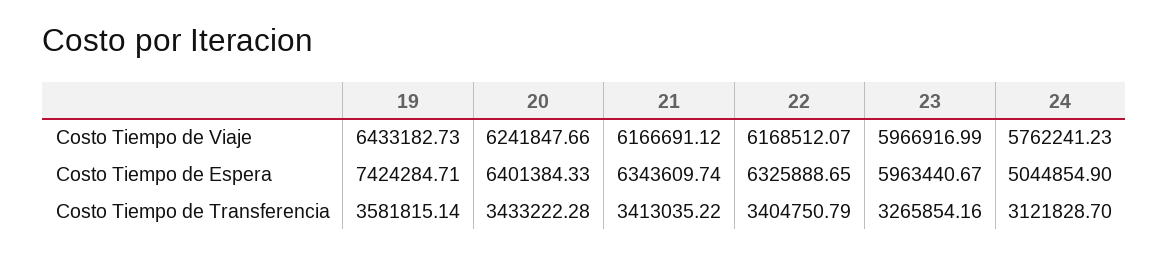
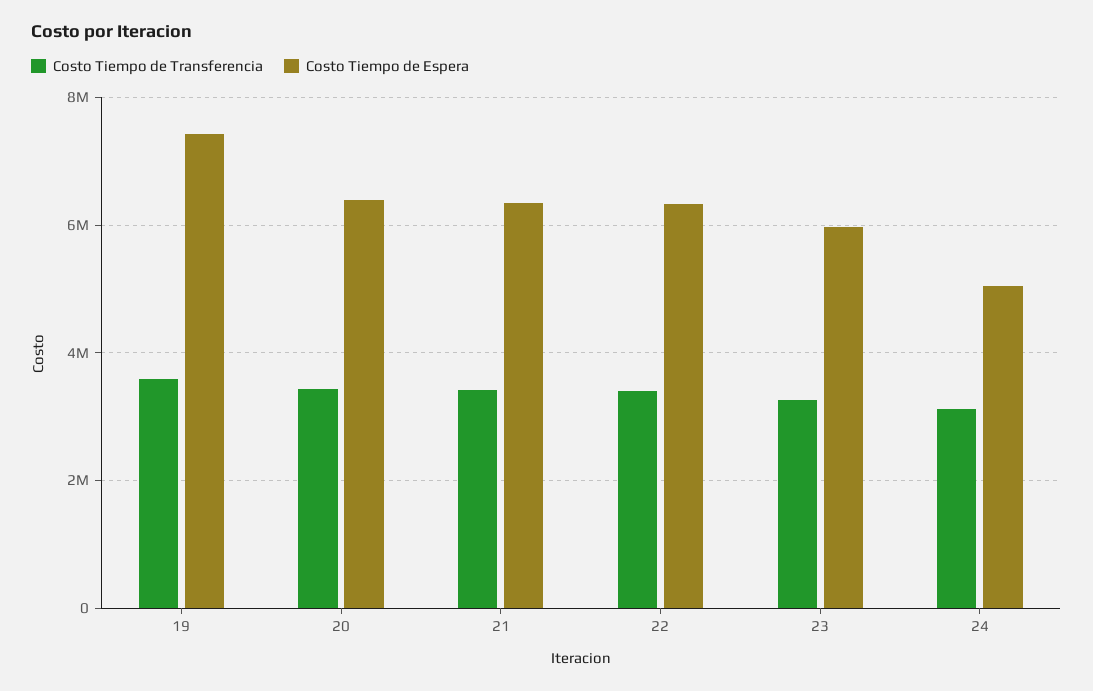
  {
-   "Costo Tiempo de Viaje": {
-     "19": 6433182.73,
-     "20": 6241847.66,
-     "21": 6166691.12,
-     "22": 6168512.07,
-     "23": 5966916.99,
-     "24": 5762241.23
-   },
    "Costo Tiempo de Espera": {
      "19": 7424284.71,
      "20": 6401384.33,
      "21": 6343609.74,
      "22": 6325888.65,
      "23": 5963440.67,
      "24": 5044854.9
    },
    "Costo Tiempo de Transferencia": {
      "19": 3581815.14,
      "20": 3433222.28,
      "21": 3413035.22,
      "22": 3404750.79,
      "23": 3265854.16,
      "24": 3121828.7
    }
  }

